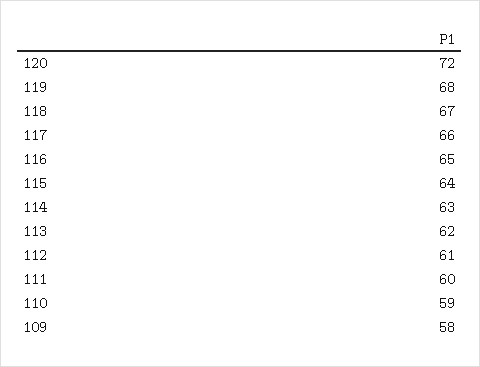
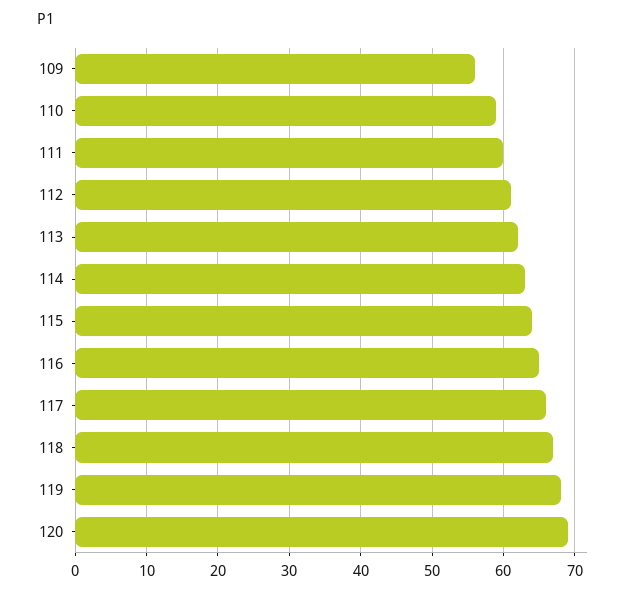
  {
-   "120": 72,
+   "120": 69,
    "119": 68,
    "118": 67,
    "117": 66,
    "116": 65,
    "115": 64,
    "114": 63,
    "113": 62,
    "112": 61,
    "111": 60,
    "110": 59,
-   "109": 58
+   "109": 56
  }

